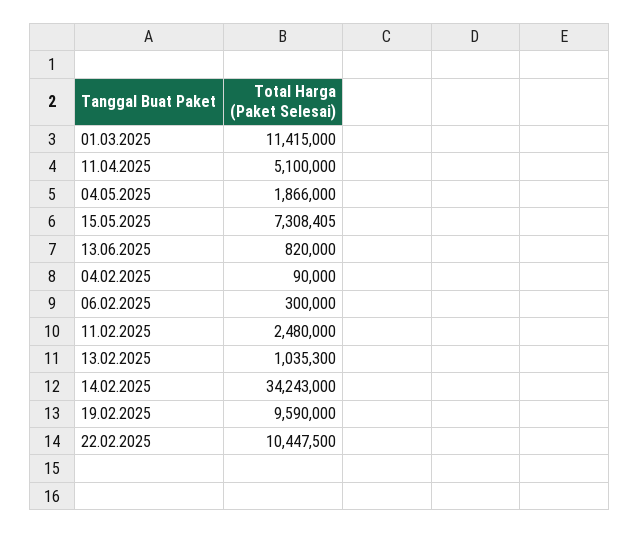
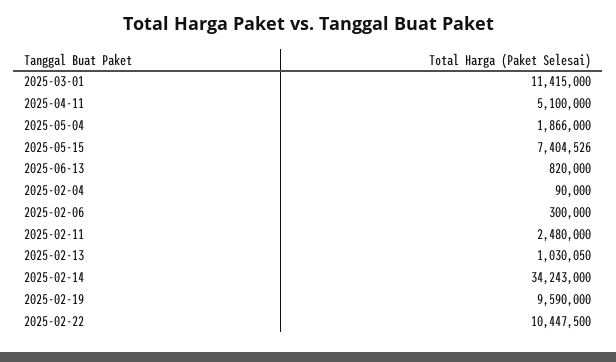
  {
    "01.03.2025": 11415000,
    "11.04.2025": 5100000,
    "04.05.2025": 1866000,
-   "15.05.2025": 7308405,
+   "15.05.2025": 7404526,
    "13.06.2025": 820000,
    "04.02.2025": 90000,
    "06.02.2025": 300000,
    "11.02.2025": 2480000,
-   "13.02.2025": 1035300,
+   "13.02.2025": 1030050,
    "14.02.2025": 34243000,
    "19.02.2025": 9590000,
    "22.02.2025": 10447500
  }

